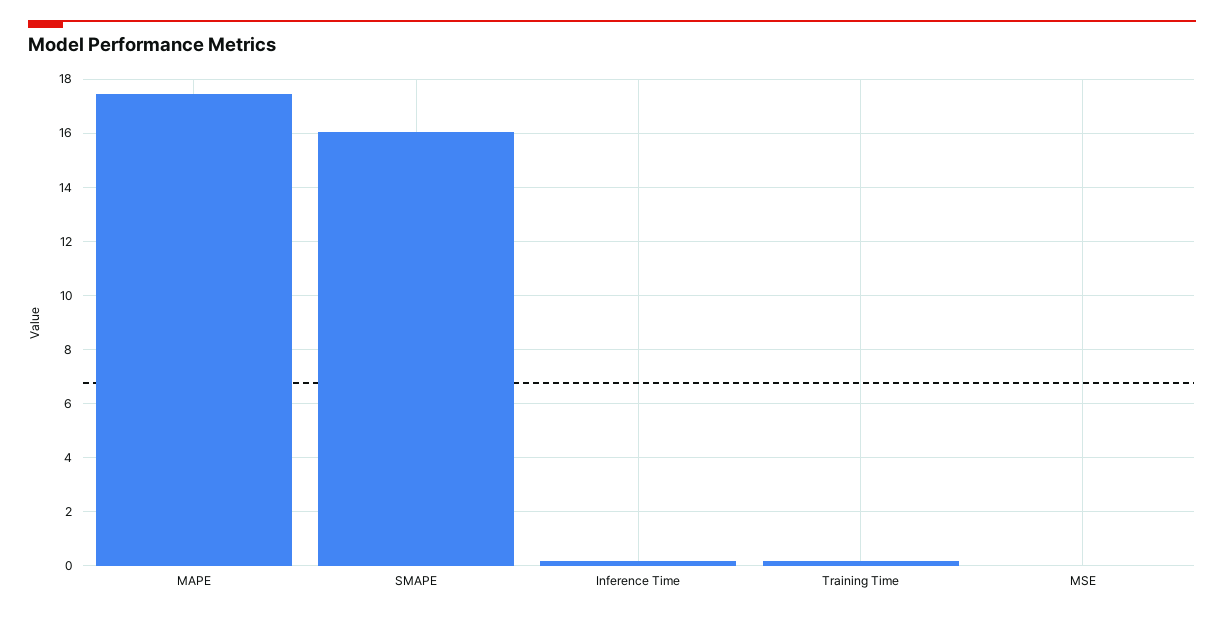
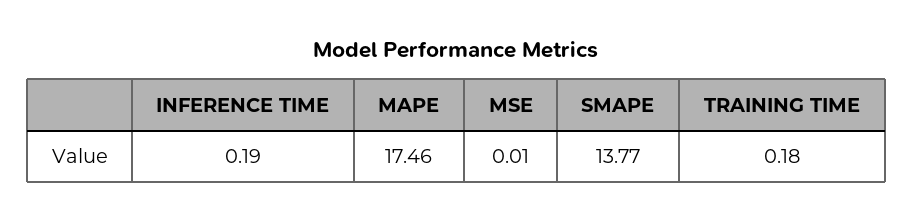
  {
    "MAPE": 17.46,
-   "SMAPE": 16,
+   "SMAPE": 13.77,
    "Inference Time": 0.19,
    "Training Time": 0.18,
    "MSE": 0.01
  }

